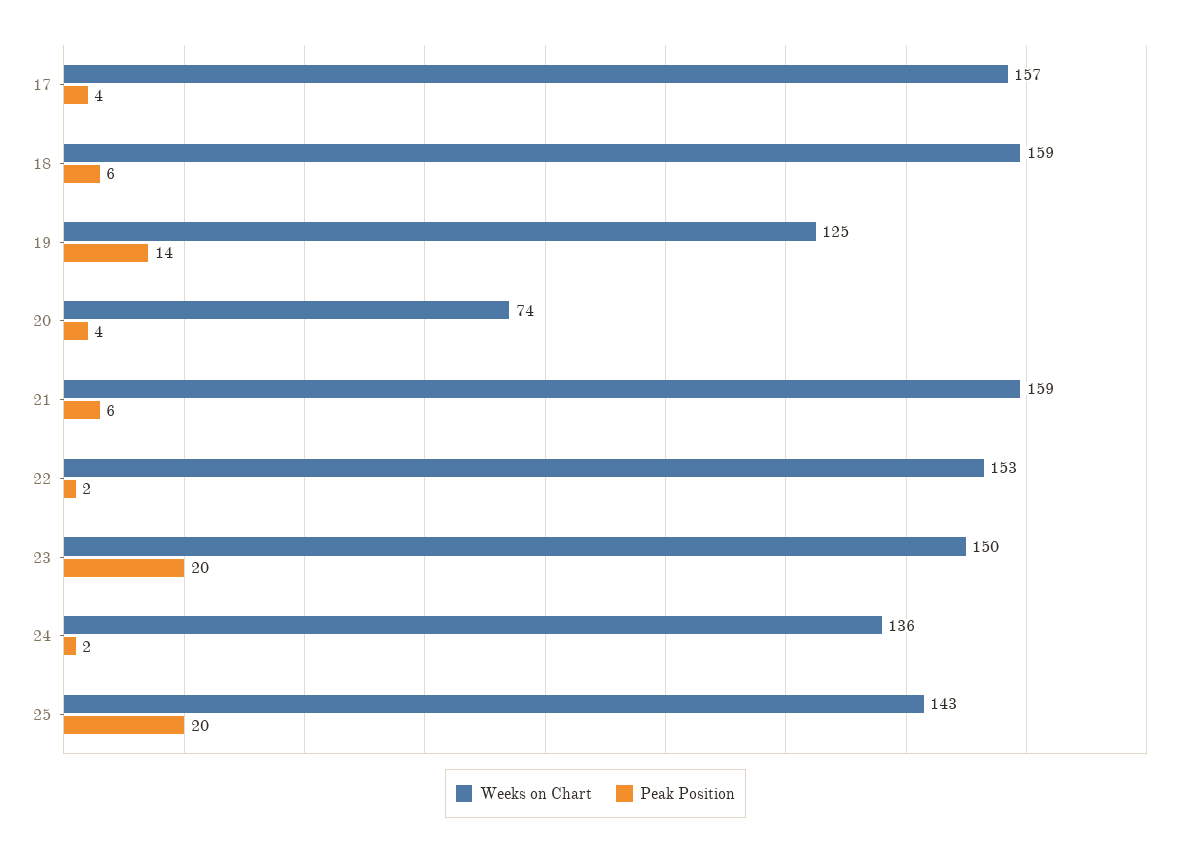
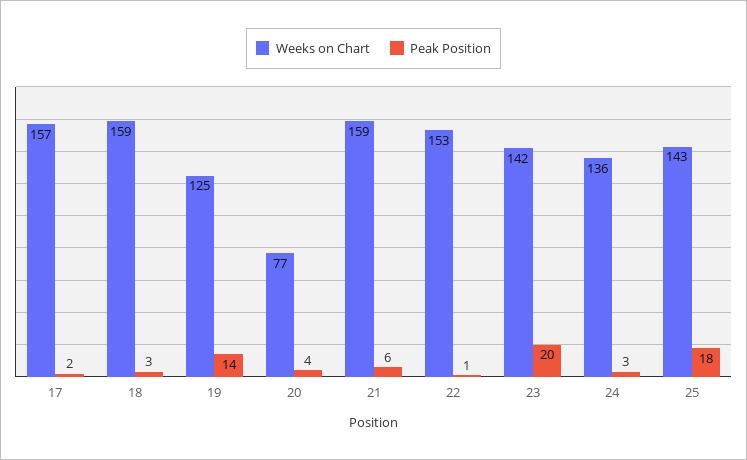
  {
    "Weeks on Chart": {
      "17": 157,
      "18": 159,
      "19": 125,
-     "20": 74,
+     "20": 77,
      "21": 159,
      "22": 153,
-     "23": 150,
+     "23": 142,
      "24": 136,
      "25": 143
    },
    "Peak Position": {
-     "17": 4,
+     "17": 2,
-     "18": 6,
+     "18": 3,
      "19": 14,
      "20": 4,
      "21": 6,
-     "22": 2,
+     "22": 1,
      "23": 20,
-     "24": 2,
+     "24": 3,
-     "25": 20
+     "25": 18
    }
  }

